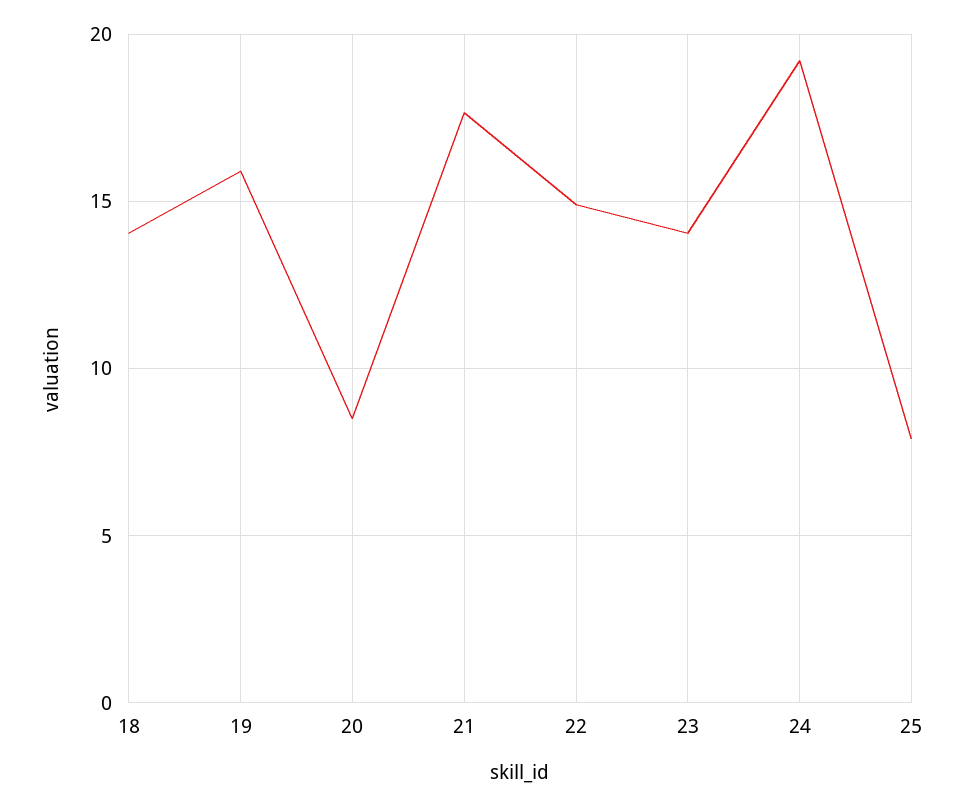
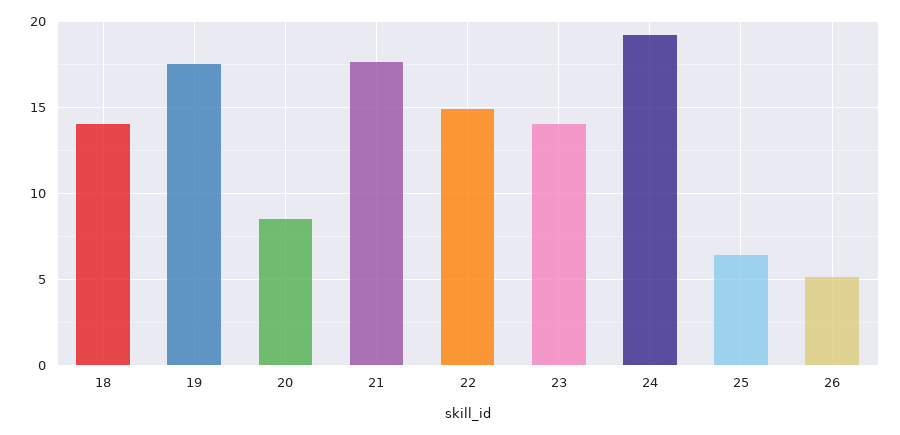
  {
    "18": 14,
-   "19": 16,
+   "19": 17.5,
    "20": 8.5,
    "21": 17.5,
    "22": 15,
    "23": 14,
    "24": 19,
-   "25": 8
+   "25": 6.5,
+   "26": 5
  }

